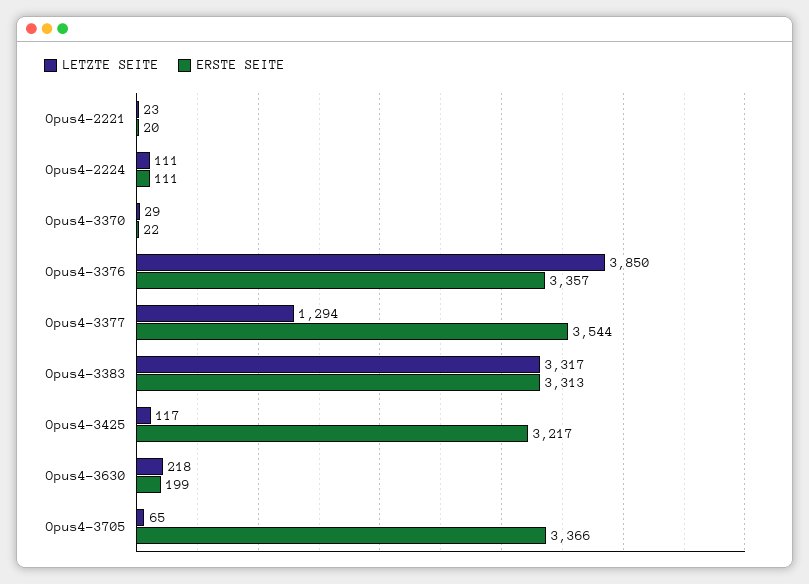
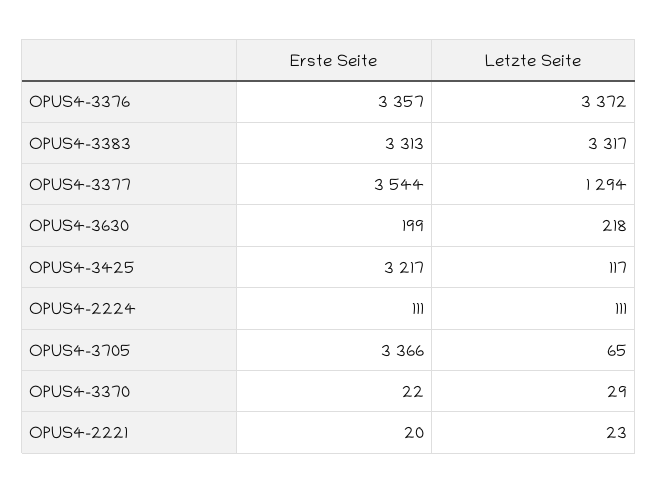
  {
    "LETZTE SEITE": {
      "Opus4-2221": 23,
      "Opus4-2224": 111,
      "Opus4-3370": 29,
-     "Opus4-3376": 3850,
+     "Opus4-3376": 3372,
      "Opus4-3377": 1294,
      "Opus4-3383": 3317,
      "Opus4-3425": 117,
      "Opus4-3630": 218,
      "Opus4-3705": 65
    },
    "ERSTE SEITE": {
      "Opus4-2221": 20,
      "Opus4-2224": 111,
      "Opus4-3370": 22,
      "Opus4-3376": 3357,
      "Opus4-3377": 3544,
      "Opus4-3383": 3313,
      "Opus4-3425": 3217,
      "Opus4-3630": 199,
      "Opus4-3705": 3366
    }
  }

